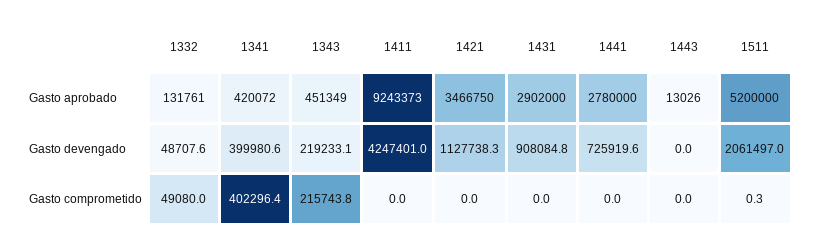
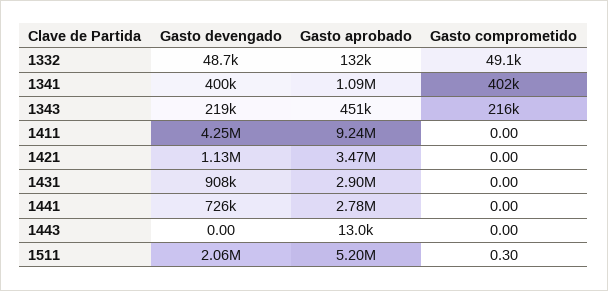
  {
    "1332": {
      "Gasto aprobado": 131761,
      "Gasto devengado": 48707.6,
      "Gasto comprometido": 49080
    },
    "1341": {
-     "Gasto aprobado": 420072,
+     "Gasto aprobado": 1090000,
      "Gasto devengado": 399980.6,
      "Gasto comprometido": 402296.4
    },
    "1343": {
      "Gasto aprobado": 451349,
      "Gasto devengado": 219233.1,
      "Gasto comprometido": 215743.8
    },
    "1411": {
      "Gasto aprobado": 9243373,
      "Gasto devengado": 4247401,
      "Gasto comprometido": 0
    },
    "1421": {
      "Gasto aprobado": 3466750,
      "Gasto devengado": 1127738.3,
      "Gasto comprometido": 0
    },
    "1431": {
      "Gasto aprobado": 2902000,
      "Gasto devengado": 908084.8,
      "Gasto comprometido": 0
    },
    "1441": {
      "Gasto aprobado": 2780000,
      "Gasto devengado": 725919.6,
      "Gasto comprometido": 0
    },
    "1443": {
      "Gasto aprobado": 13026,
      "Gasto devengado": 0,
      "Gasto comprometido": 0
    },
    "1511": {
      "Gasto aprobado": 5200000,
      "Gasto devengado": 2061497,
      "Gasto comprometido": 0.3
    }
  }

